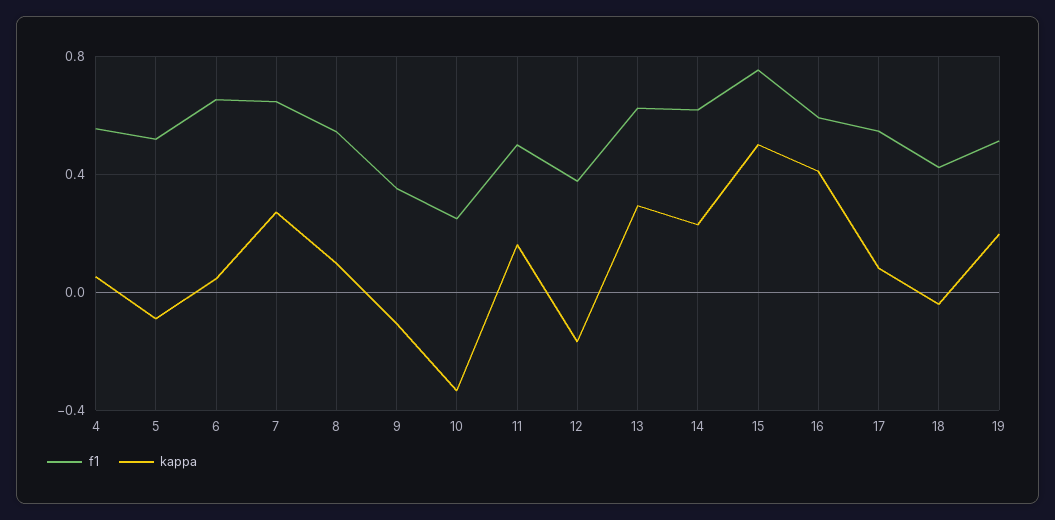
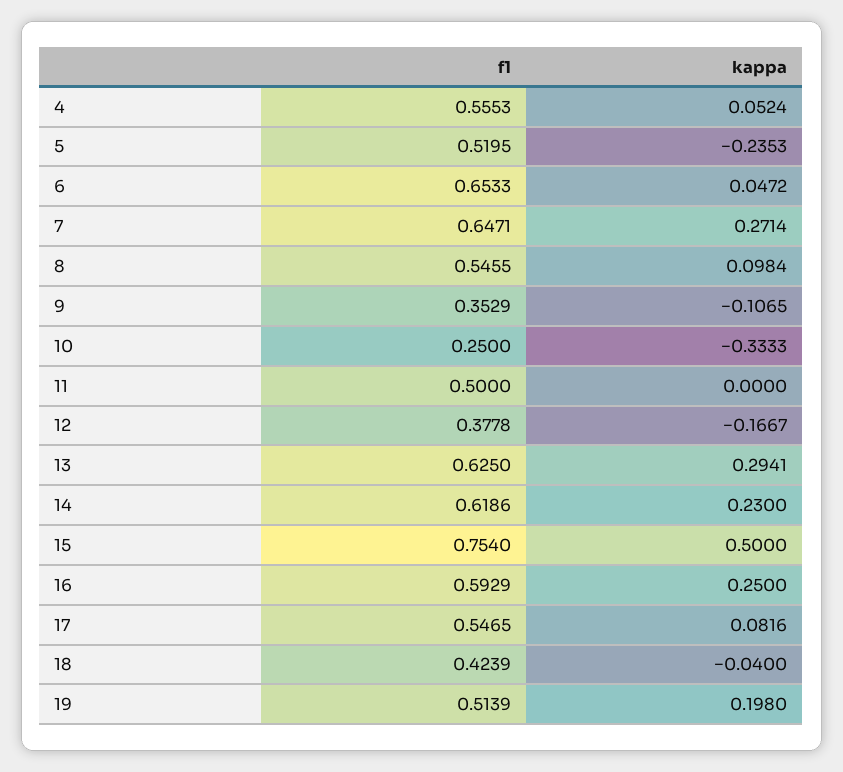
  {
    "f1": {
      "4": 0.5553,
      "5": 0.5195,
      "6": 0.6533,
      "7": 0.6471,
      "8": 0.5455,
      "9": 0.3529,
      "10": 0.25,
      "11": 0.5,
      "12": 0.3778,
      "13": 0.625,
      "14": 0.6186,
      "15": 0.754,
      "16": 0.5929,
      "17": 0.5465,
      "18": 0.4239,
      "19": 0.5139
    },
    "kappa": {
      "4": 0.0524,
-     "5": -0.1,
+     "5": -0.2353,
      "6": 0.0472,
      "7": 0.2714,
      "8": 0.0984,
      "9": -0.1065,
      "10": -0.3333,
-     "11": 0.15,
+     "11": 0,
      "12": -0.1667,
      "13": 0.2941,
      "14": 0.23,
      "15": 0.5,
-     "16": 0.4,
+     "16": 0.25,
      "17": 0.0816,
      "18": -0.04,
      "19": 0.198
    }
  }

